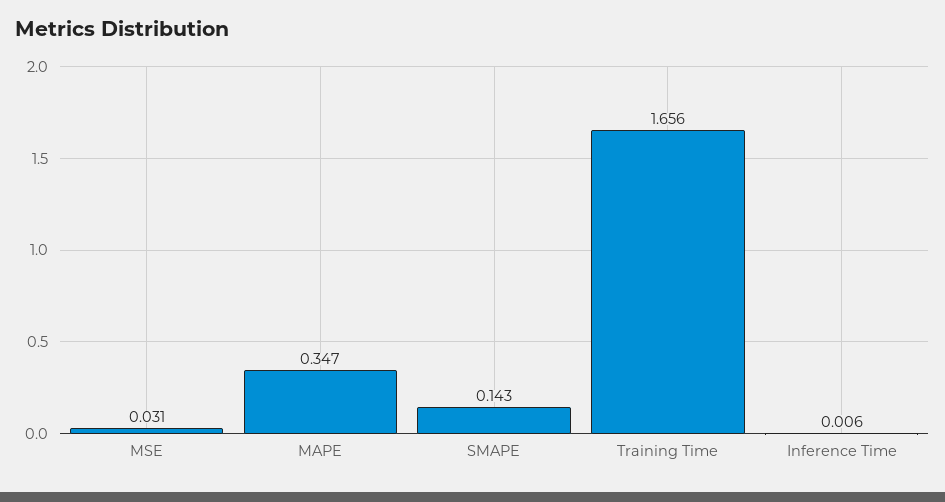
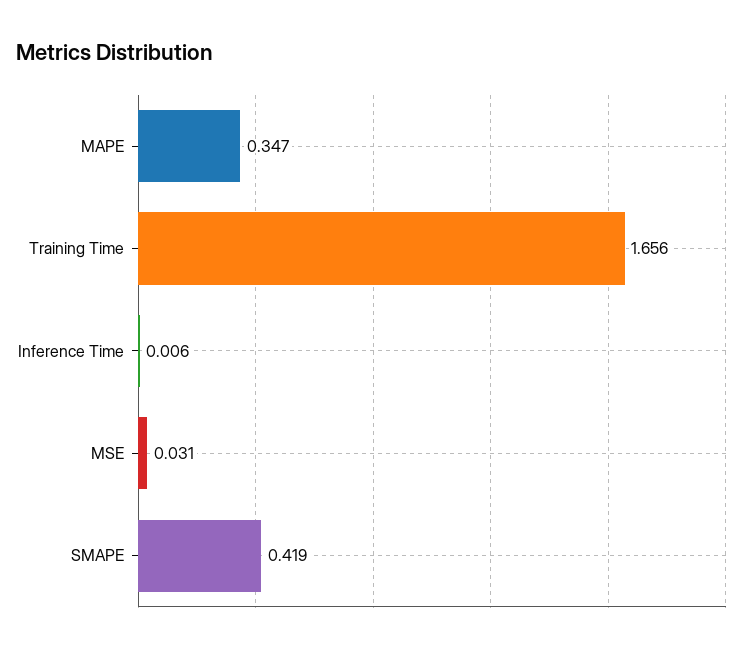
  {
    "MSE": 0.031,
    "MAPE": 0.347,
-   "SMAPE": 0.143,
+   "SMAPE": 0.419,
    "Training Time": 1.656,
    "Inference Time": 0.006
  }

